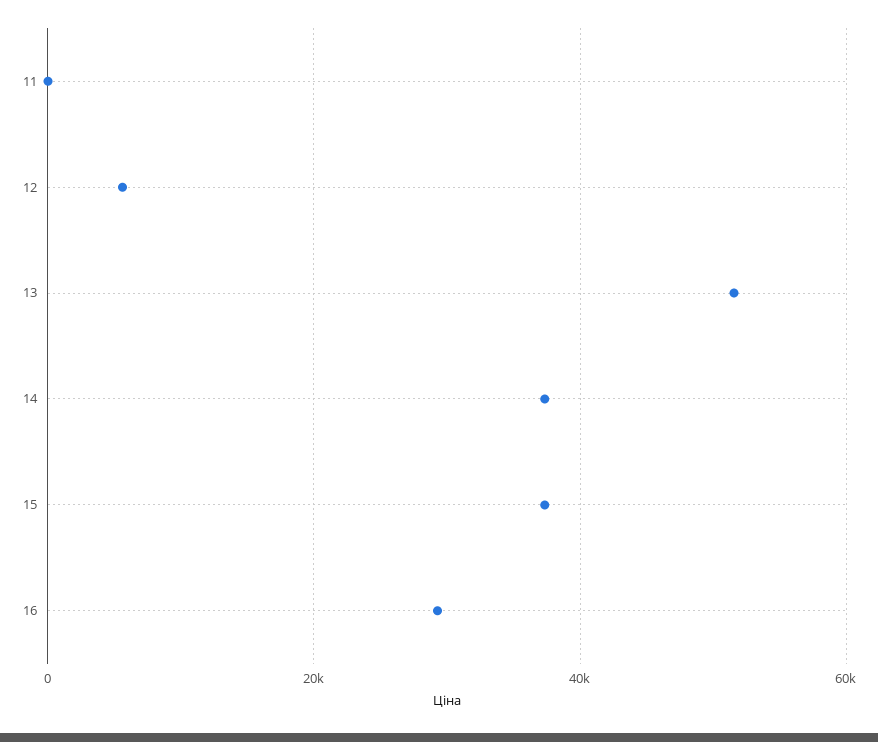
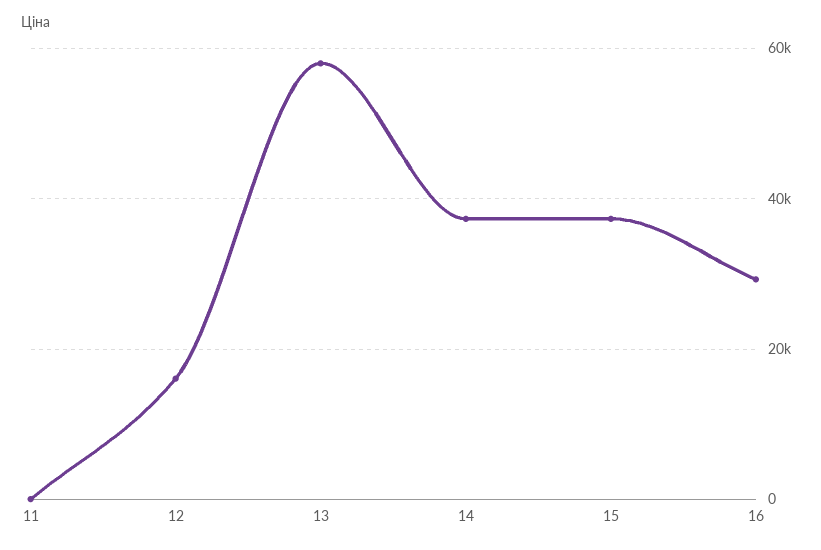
  {
    "11": 0,
-   "12": 6000,
+   "12": 16000,
-   "13": 52000,
+   "13": 58000,
    "14": 38000,
    "15": 38000,
    "16": 30000
  }

